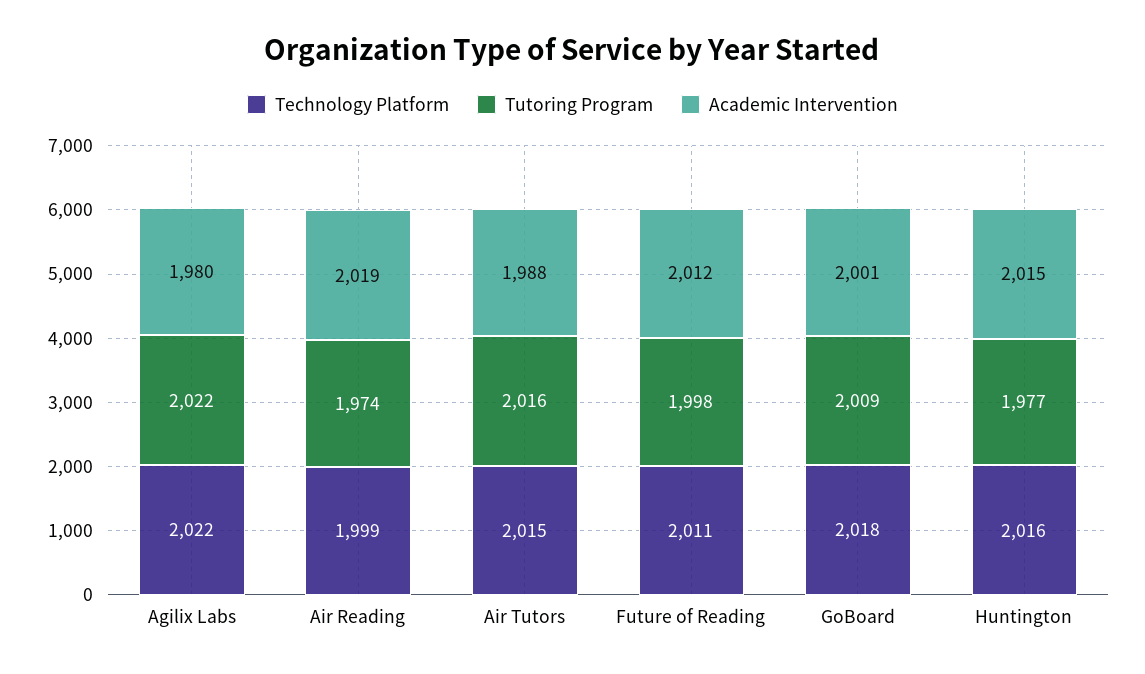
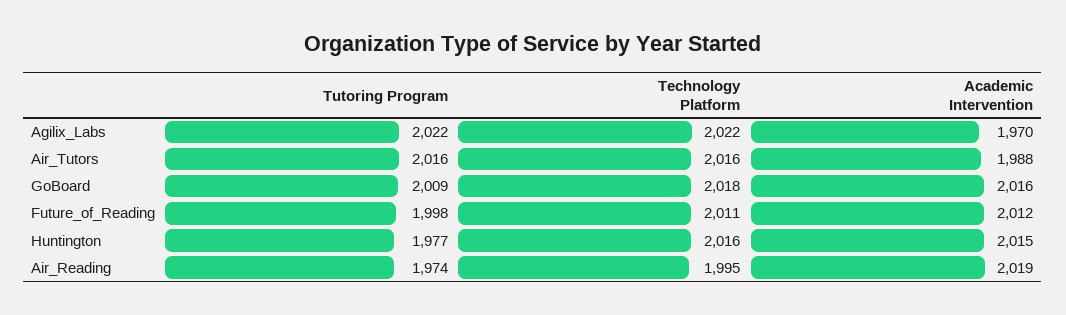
  {
    "Technology Platform": {
      "Agilix Labs": 2022,
-     "Air Reading": 1999,
+     "Air Reading": 1995,
-     "Air Tutors": 2015,
+     "Air Tutors": 2016,
      "Future of Reading": 2011,
      "GoBoard": 2018,
      "Huntington": 2016
    },
    "Tutoring Program": {
      "Agilix Labs": 2022,
      "Air Reading": 1974,
      "Air Tutors": 2016,
      "Future of Reading": 1998,
      "GoBoard": 2009,
      "Huntington": 1977
    },
    "Academic Intervention": {
-     "Agilix Labs": 1980,
+     "Agilix Labs": 1970,
      "Air Reading": 2019,
      "Air Tutors": 1988,
      "Future of Reading": 2012,
-     "GoBoard": 2001,
+     "GoBoard": 2016,
      "Huntington": 2015
    }
  }

